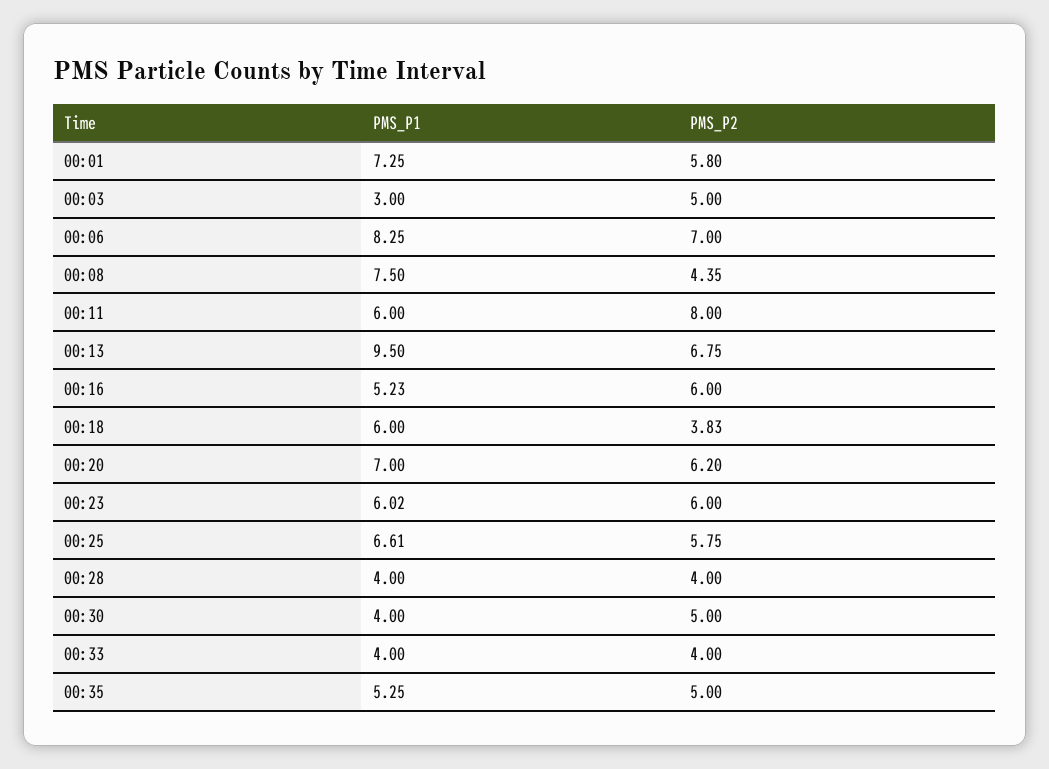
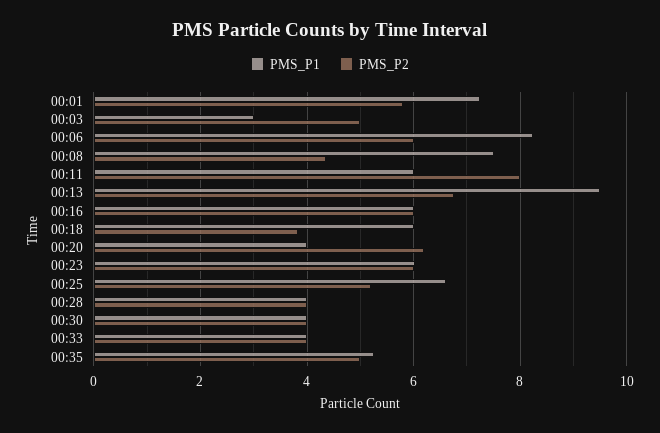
  {
    "PMS_P1": {
      "00:01": 7.25,
      "00:03": 3,
      "00:06": 8.25,
      "00:08": 7.5,
      "00:11": 6,
      "00:13": 9.5,
-     "00:16": 5.23,
+     "00:16": 6,
      "00:18": 6,
-     "00:20": 7,
+     "00:20": 4,
      "00:23": 6.02,
      "00:25": 6.61,
      "00:28": 4,
      "00:30": 4,
      "00:33": 4,
      "00:35": 5.25
    },
    "PMS_P2": {
      "00:01": 5.8,
      "00:03": 5,
-     "00:06": 7,
+     "00:06": 6,
      "00:08": 4.35,
      "00:11": 8,
      "00:13": 6.75,
      "00:16": 6,
      "00:18": 3.83,
      "00:20": 6.2,
      "00:23": 6,
-     "00:25": 5.75,
+     "00:25": 5.2,
      "00:28": 4,
-     "00:30": 5,
+     "00:30": 4,
      "00:33": 4,
      "00:35": 5
    }
  }

